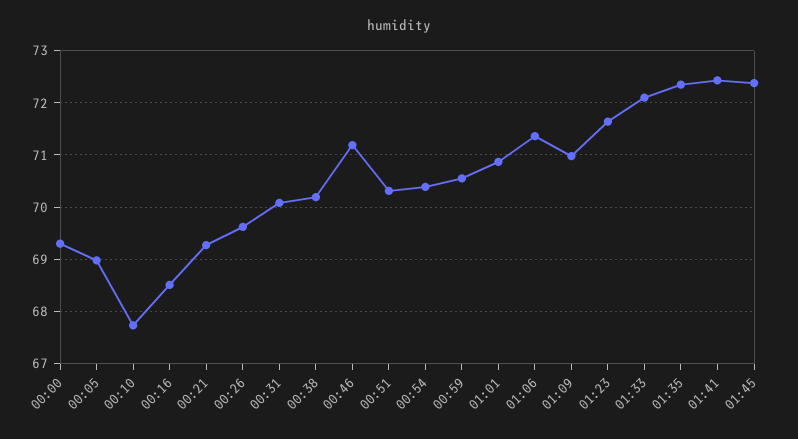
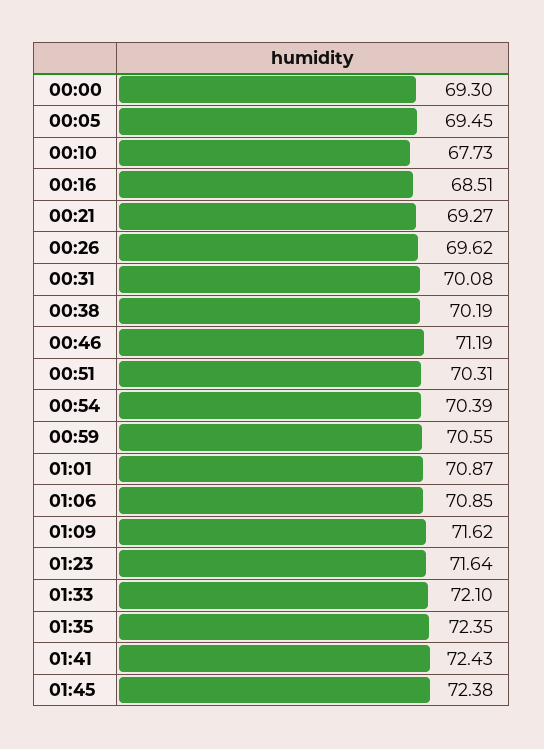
  {
    "00:00": 69.3,
-   "00:05": 69,
+   "00:05": 69.45,
    "00:10": 67.73,
    "00:16": 68.51,
    "00:21": 69.27,
    "00:26": 69.62,
    "00:31": 70.08,
    "00:38": 70.19,
    "00:46": 71.19,
    "00:51": 70.31,
    "00:54": 70.39,
    "00:59": 70.55,
    "01:01": 70.87,
-   "01:06": 71.4,
+   "01:06": 70.85,
-   "01:09": 71,
+   "01:09": 71.62,
    "01:23": 71.64,
    "01:33": 72.1,
    "01:35": 72.35,
    "01:41": 72.43,
    "01:45": 72.38
  }

